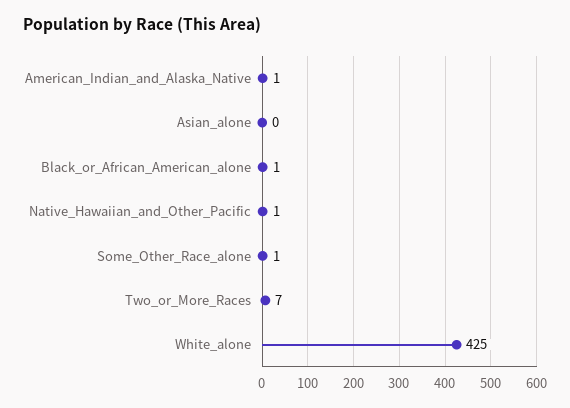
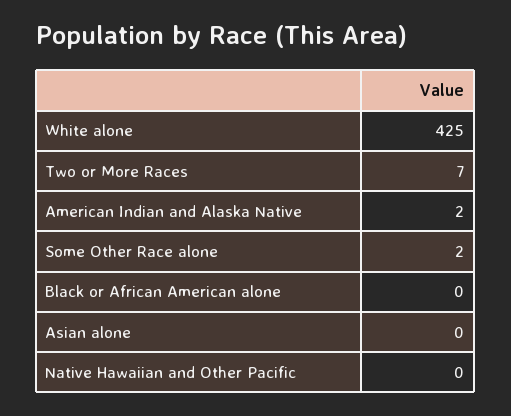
  {
-   "American_Indian_and_Alaska_Native": 1,
+   "American_Indian_and_Alaska_Native": 2,
    "Asian_alone": 0,
-   "Black_or_African_American_alone": 1,
+   "Black_or_African_American_alone": 0,
-   "Native_Hawaiian_and_Other_Pacific": 1,
+   "Native_Hawaiian_and_Other_Pacific": 0,
-   "Some_Other_Race_alone": 1,
+   "Some_Other_Race_alone": 2,
    "Two_or_More_Races": 7,
    "White_alone": 425
  }

